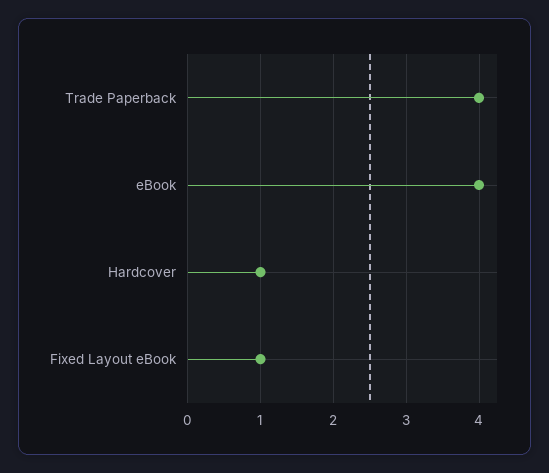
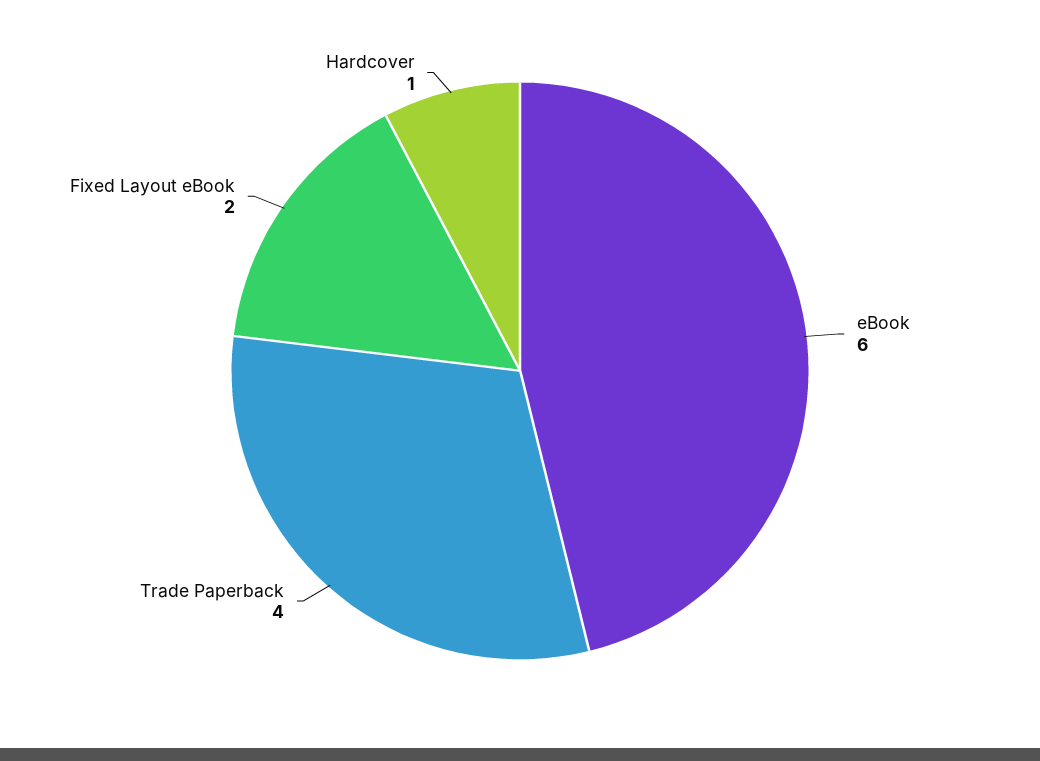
  {
    "Trade Paperback": 4,
-   "eBook": 4,
+   "eBook": 6,
    "Hardcover": 1,
-   "Fixed Layout eBook": 1
+   "Fixed Layout eBook": 2
  }

